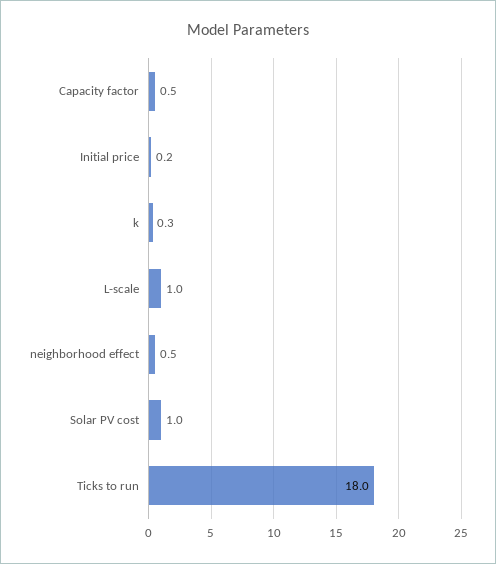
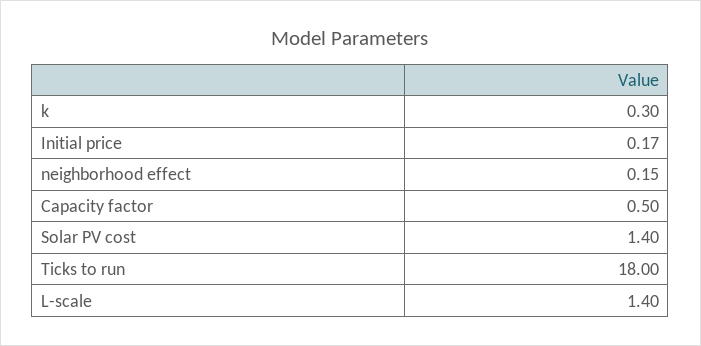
  {
    "Capacity factor": 0.5,
    "Initial price": 0.17,
    "k": 0.3,
-   "L-scale": 1,
+   "L-scale": 1.4,
-   "neighborhood effect": 0.5,
+   "neighborhood effect": 0.15,
-   "Solar PV cost": 1,
+   "Solar PV cost": 1.4,
    "Ticks to run": 18
  }

